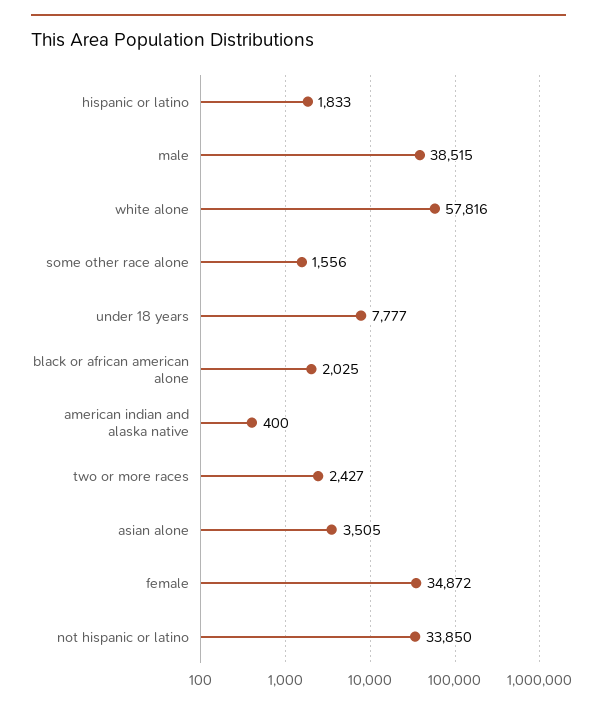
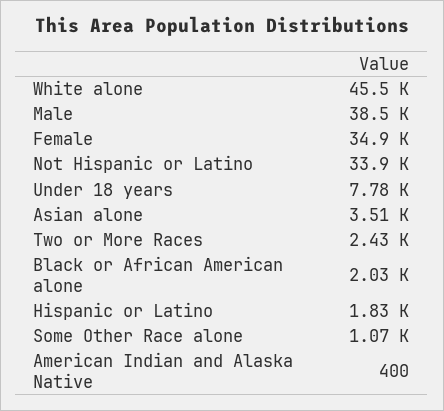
  {
    "hispanic or latino": 1833,
    "male": 38515,
-   "white alone": 57816,
+   "white alone": 45500,
-   "some other race alone": 1556,
+   "some other race alone": 1070,
    "under 18 years": 7777,
    "black or african american alone": 2025,
    "american indian and alaska native": 400,
    "two or more races": 2427,
    "asian alone": 3505,
    "female": 34872,
    "not hispanic or latino": 33850
  }

